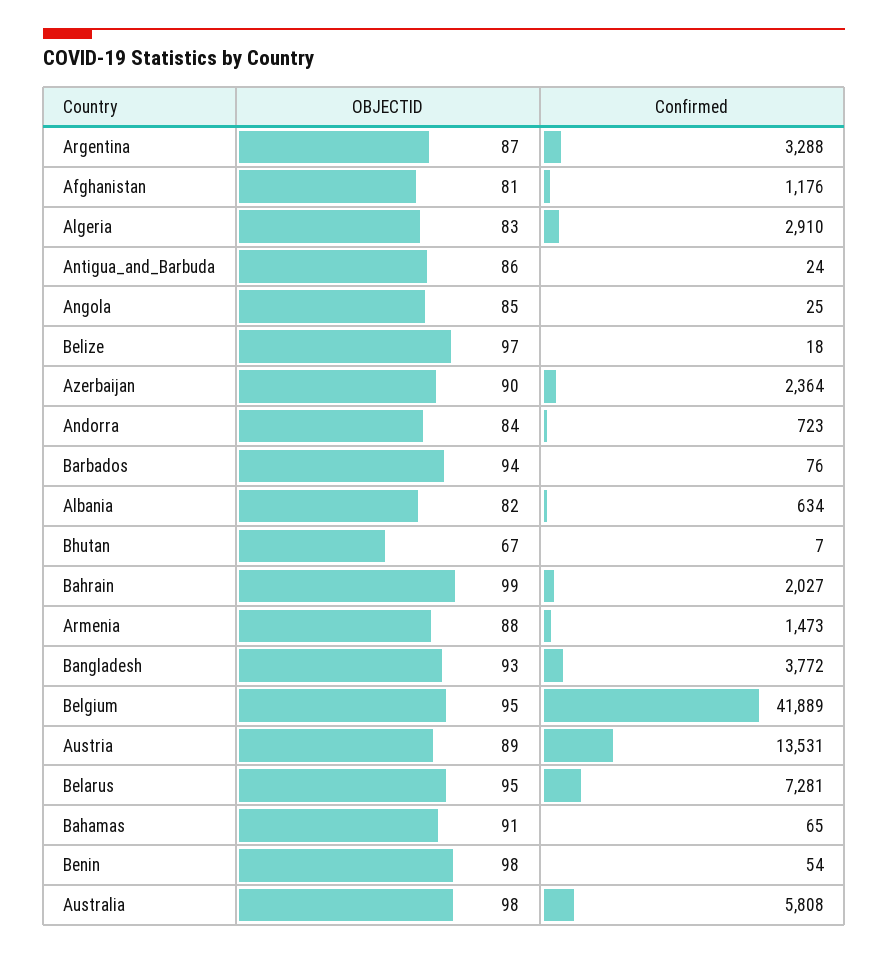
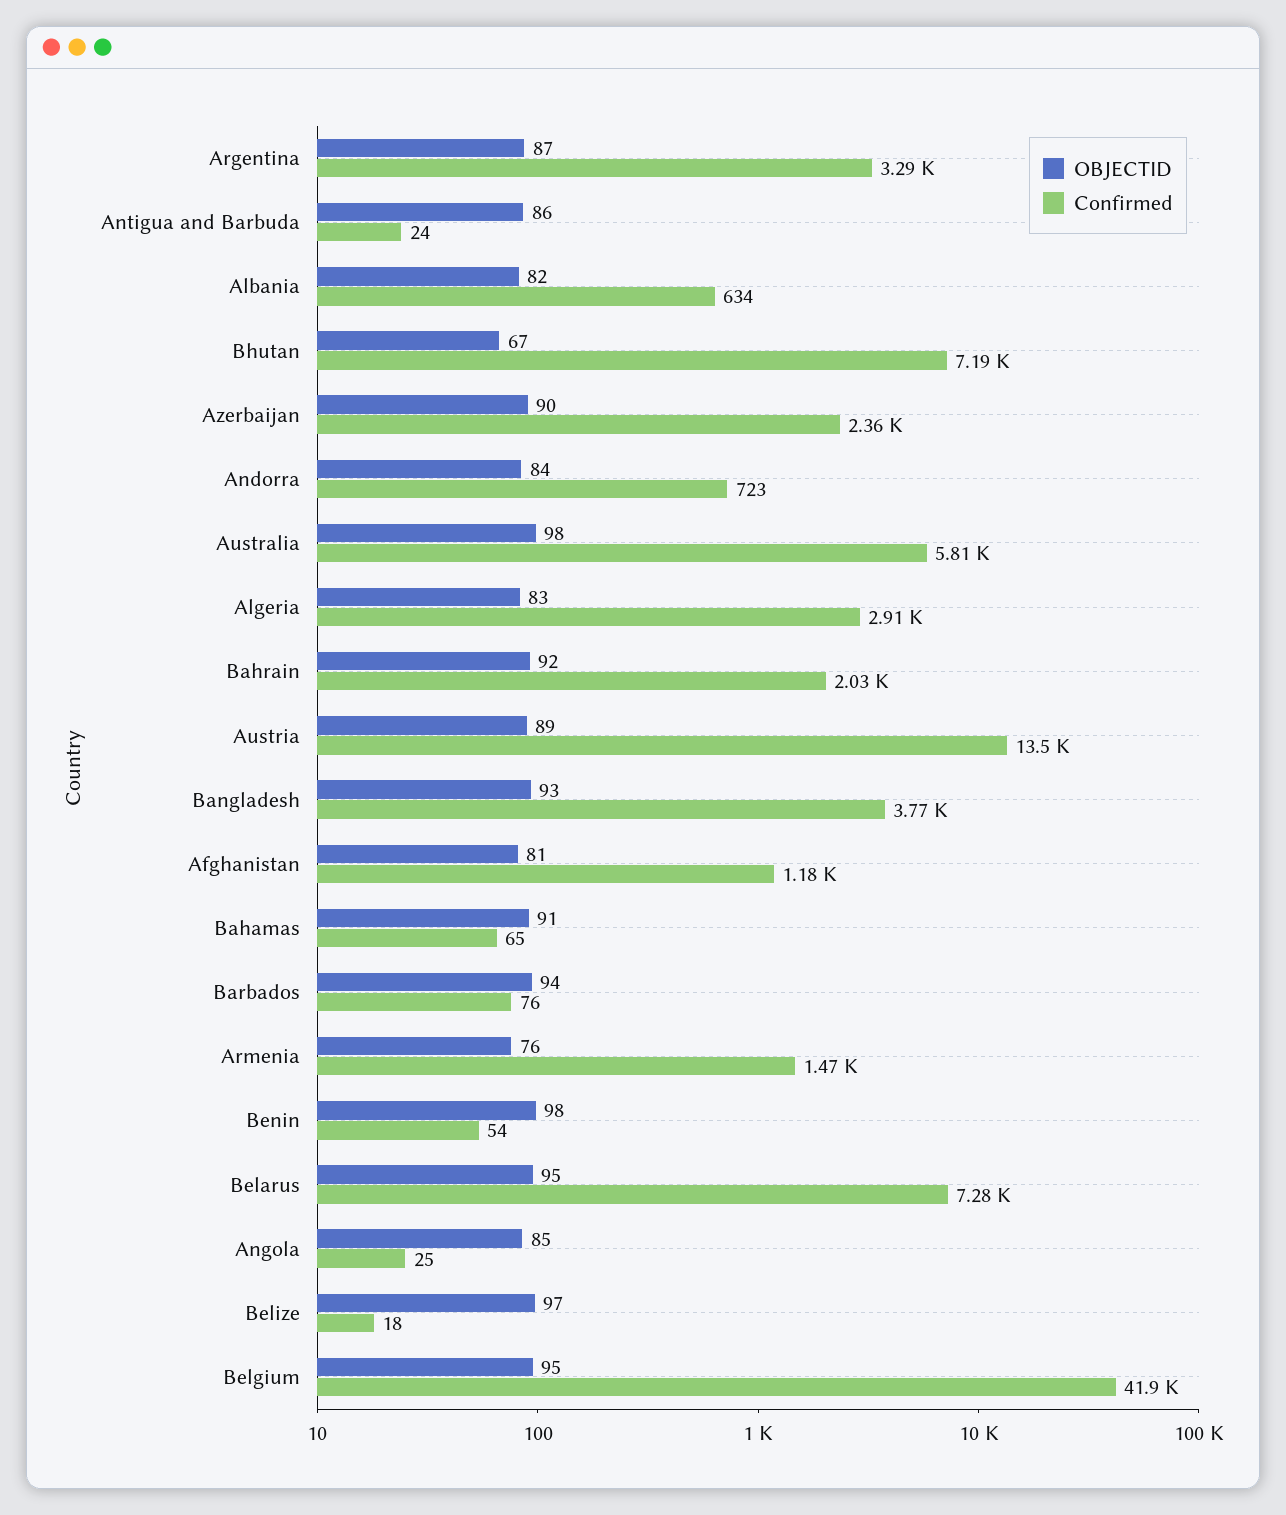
  {
    "OBJECTID": {
      "Argentina": 87,
      "Afghanistan": 81,
      "Algeria": 83,
      "Antigua_and_Barbuda": 86,
      "Angola": 85,
      "Belize": 97,
      "Azerbaijan": 90,
      "Andorra": 84,
      "Barbados": 94,
      "Albania": 82,
      "Bhutan": 67,
-     "Bahrain": 99,
+     "Bahrain": 92,
-     "Armenia": 88,
+     "Armenia": 76,
      "Bangladesh": 93,
      "Belgium": 95,
      "Austria": 89,
      "Belarus": 95,
      "Bahamas": 91,
      "Benin": 98,
      "Australia": 98
    },
    "Confirmed": {
      "Argentina": 3288,
      "Afghanistan": 1176,
      "Algeria": 2910,
      "Antigua_and_Barbuda": 24,
      "Angola": 25,
      "Belize": 18,
      "Azerbaijan": 2364,
      "Andorra": 723,
      "Barbados": 76,
      "Albania": 634,
-     "Bhutan": 7,
+     "Bhutan": 7190,
      "Bahrain": 2027,
      "Armenia": 1473,
      "Bangladesh": 3772,
      "Belgium": 41889,
      "Austria": 13531,
      "Belarus": 7281,
      "Bahamas": 65,
      "Benin": 54,
      "Australia": 5808
    }
  }

